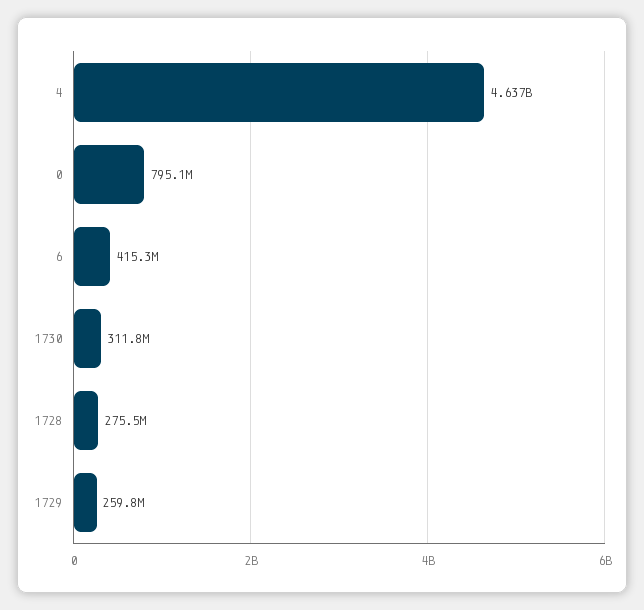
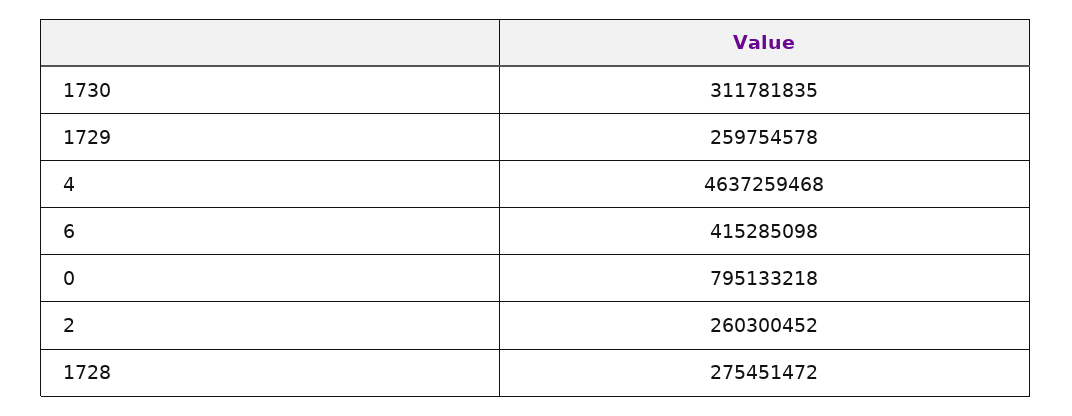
  {
    "4": 4637259468,
    "0": 795133218,
    "6": 415285098,
    "1730": 311781835,
    "1728": 275451472,
-   "1729": 259754578
+   "1729": 259754578,
+   "2": 260300452
  }

